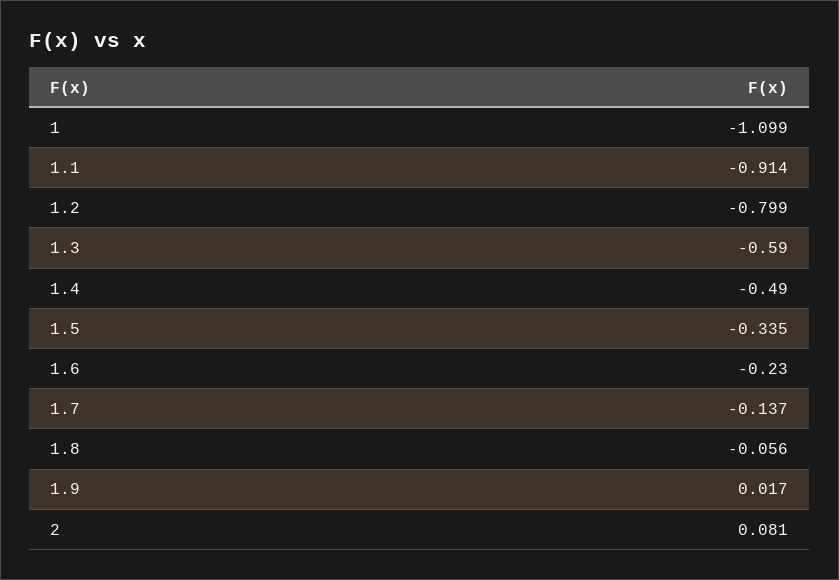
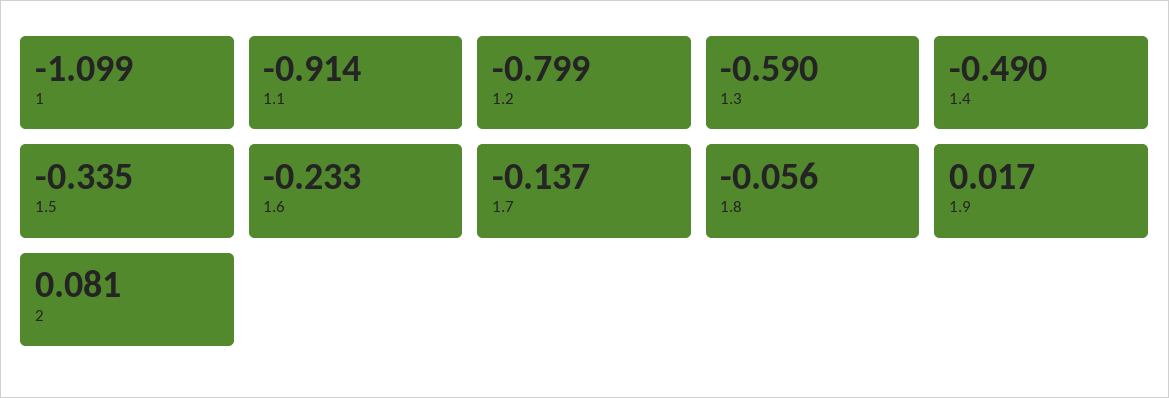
  {
    "1": -1.099,
    "1.1": -0.914,
    "1.2": -0.799,
    "1.3": -0.59,
    "1.4": -0.49,
    "1.5": -0.335,
-   "1.6": -0.23,
+   "1.6": -0.233,
    "1.7": -0.137,
    "1.8": -0.056,
    "1.9": 0.017,
    "2": 0.081
  }

